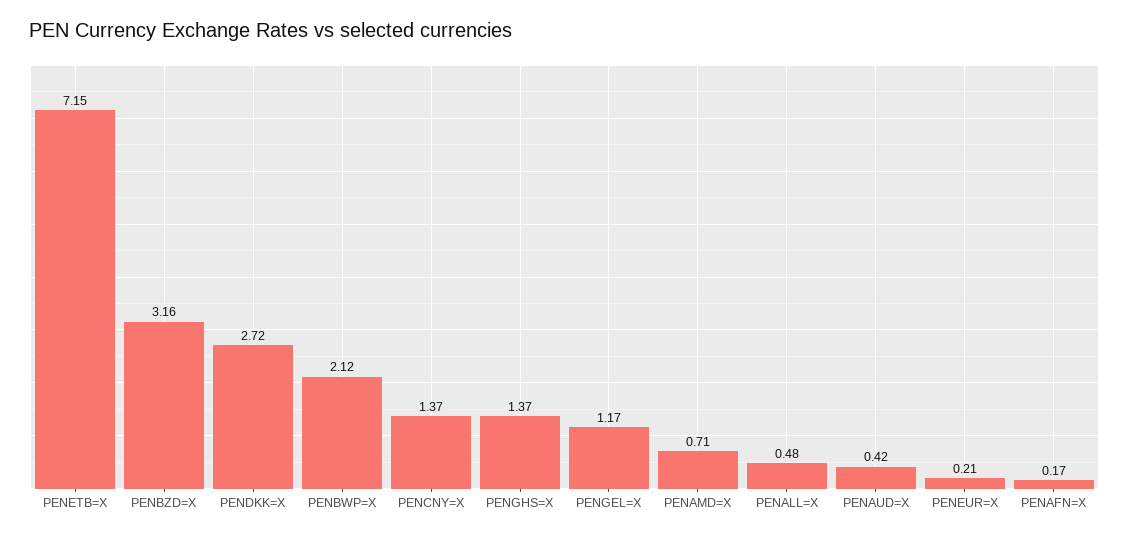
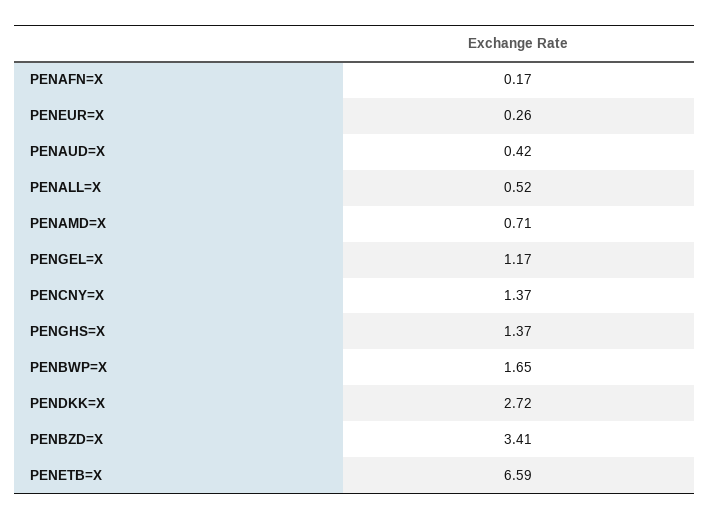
  {
-   "PENETB=X": 7.15,
+   "PENETB=X": 6.59,
-   "PENBZD=X": 3.16,
+   "PENBZD=X": 3.41,
    "PENDKK=X": 2.72,
-   "PENBWP=X": 2.12,
+   "PENBWP=X": 1.65,
    "PENCNY=X": 1.37,
    "PENGHS=X": 1.37,
    "PENGEL=X": 1.17,
    "PENAMD=X": 0.71,
-   "PENALL=X": 0.48,
+   "PENALL=X": 0.52,
    "PENAUD=X": 0.42,
-   "PENEUR=X": 0.21,
+   "PENEUR=X": 0.26,
    "PENAFN=X": 0.17
  }

